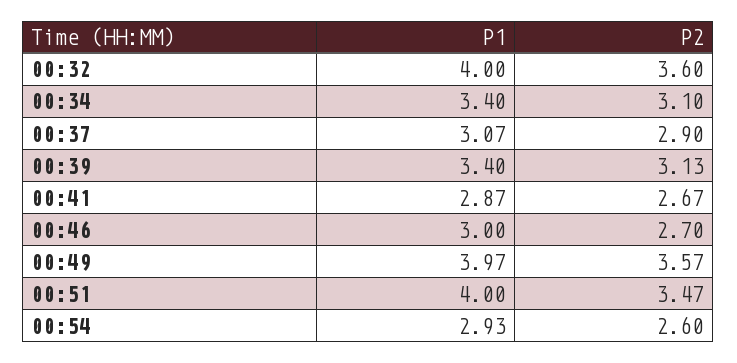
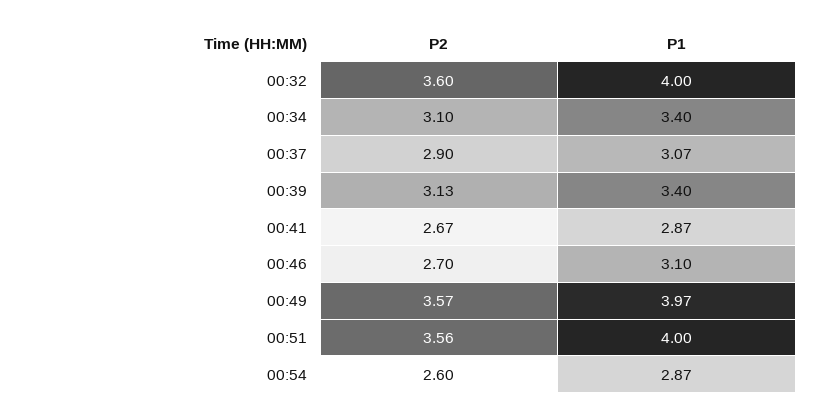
  {
    "P1": {
      "00:32": 4,
      "00:34": 3.4,
      "00:37": 3.07,
      "00:39": 3.4,
      "00:41": 2.87,
-     "00:46": 3,
+     "00:46": 3.1,
      "00:49": 3.97,
      "00:51": 4,
-     "00:54": 2.93
+     "00:54": 2.87
    },
    "P2": {
      "00:32": 3.6,
      "00:34": 3.1,
      "00:37": 2.9,
      "00:39": 3.13,
      "00:41": 2.67,
      "00:46": 2.7,
      "00:49": 3.57,
-     "00:51": 3.47,
+     "00:51": 3.56,
      "00:54": 2.6
    }
  }

